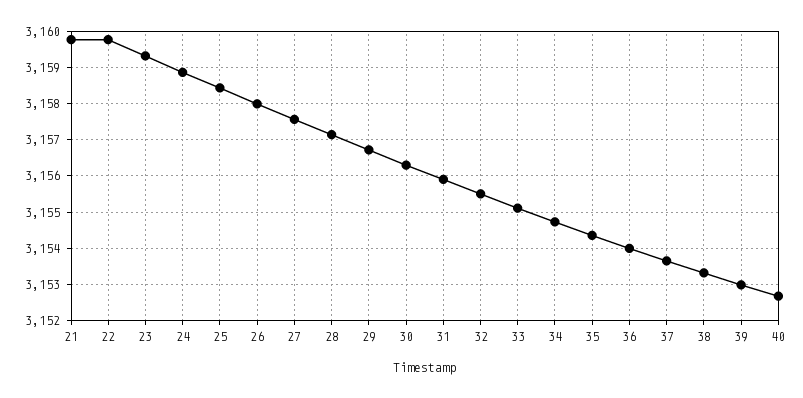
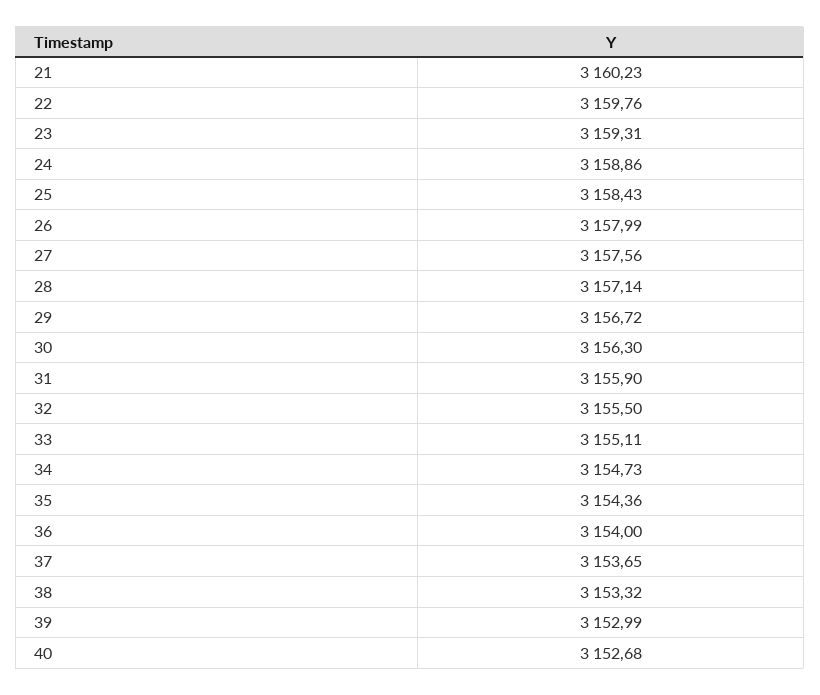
  {
-   "21": 3159.8,
+   "21": 3160.23,
    "22": 3159.76,
    "23": 3159.31,
    "24": 3158.86,
    "25": 3158.43,
    "26": 3157.99,
    "27": 3157.56,
    "28": 3157.14,
    "29": 3156.72,
    "30": 3156.3,
    "31": 3155.9,
    "32": 3155.5,
    "33": 3155.11,
    "34": 3154.73,
    "35": 3154.36,
    "36": 3154,
    "37": 3153.65,
    "38": 3153.32,
    "39": 3152.99,
    "40": 3152.68
  }

